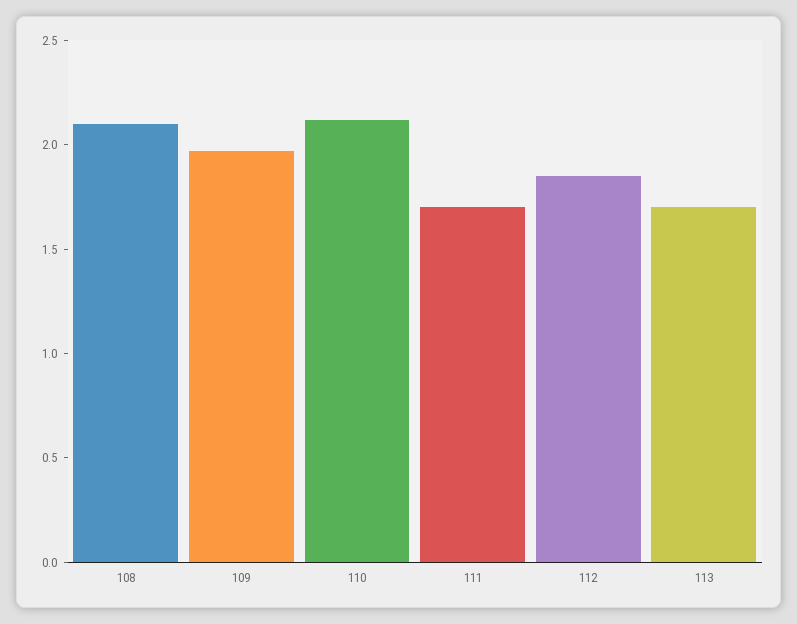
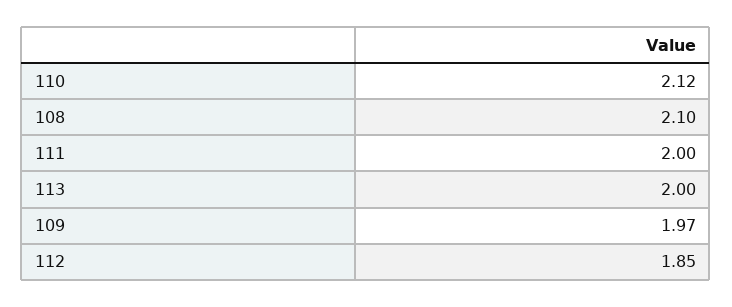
  {
    "108": 2.1,
    "109": 1.97,
    "110": 2.12,
-   "111": 1.7,
+   "111": 2,
    "112": 1.85,
-   "113": 1.7
+   "113": 2
  }

